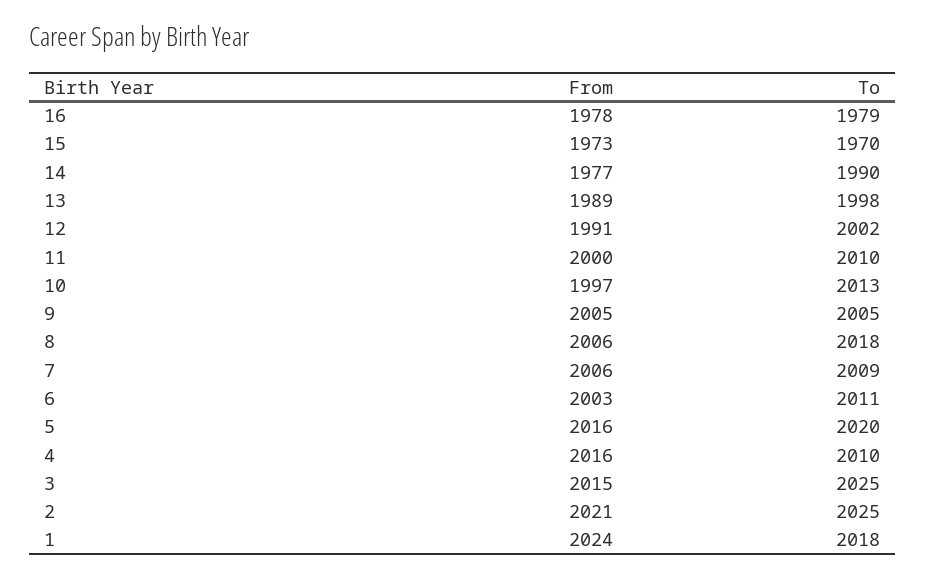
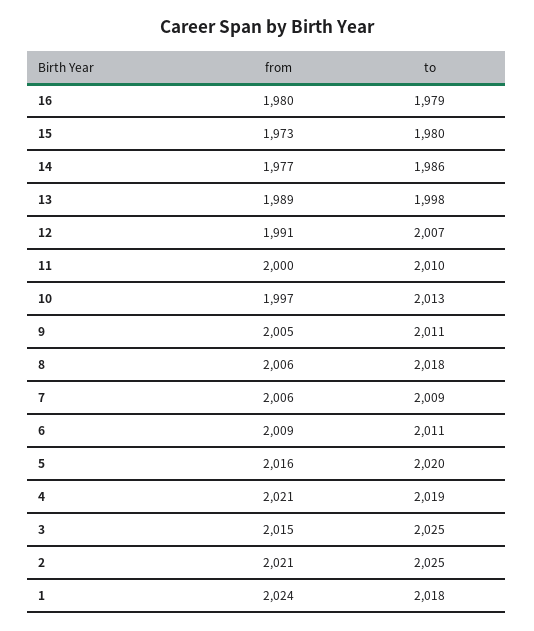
  {
    "From": {
-     "16": 1978,
+     "16": 1980,
      "15": 1973,
      "14": 1977,
      "13": 1989,
      "12": 1991,
      "11": 2000,
      "10": 1997,
      "9": 2005,
      "8": 2006,
      "7": 2006,
-     "6": 2003,
+     "6": 2009,
      "5": 2016,
-     "4": 2016,
+     "4": 2021,
      "3": 2015,
      "2": 2021,
      "1": 2024
    },
    "To": {
      "16": 1979,
-     "15": 1970,
+     "15": 1980,
-     "14": 1990,
+     "14": 1986,
      "13": 1998,
-     "12": 2002,
+     "12": 2007,
      "11": 2010,
      "10": 2013,
-     "9": 2005,
+     "9": 2011,
      "8": 2018,
      "7": 2009,
      "6": 2011,
      "5": 2020,
-     "4": 2010,
+     "4": 2019,
      "3": 2025,
      "2": 2025,
      "1": 2018
    }
  }

